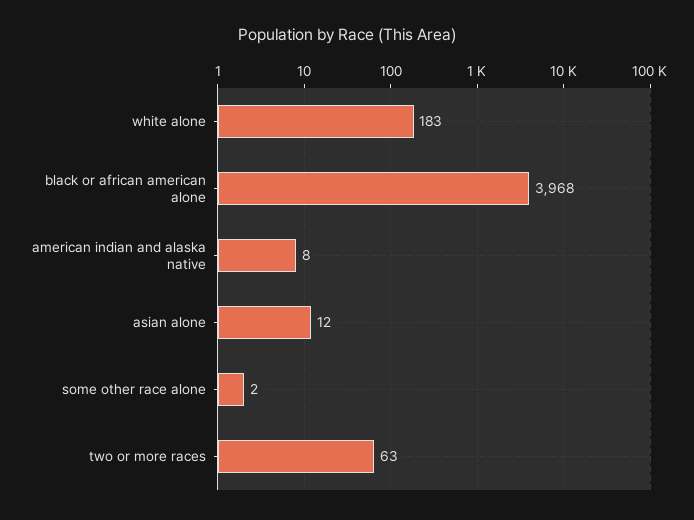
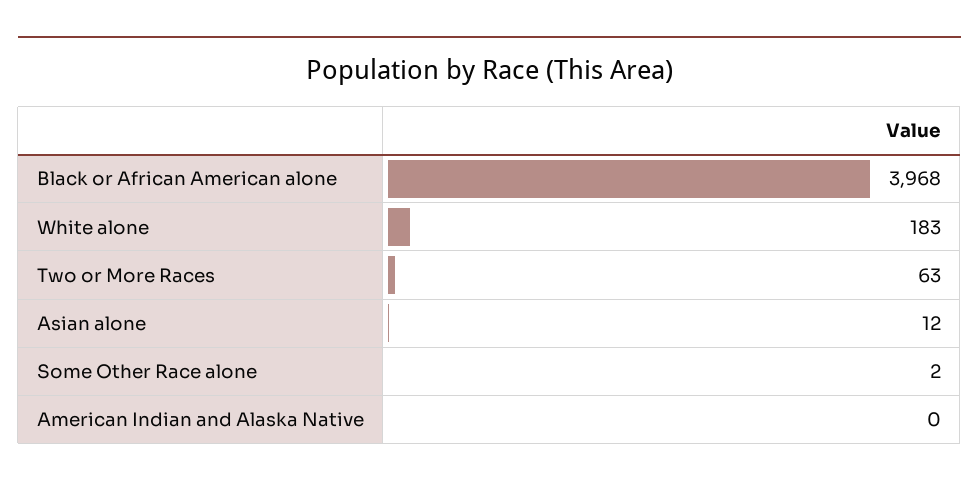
  {
    "white alone": 183,
    "black or african american alone": 3968,
-   "american indian and alaska native": 8,
+   "american indian and alaska native": 0,
    "asian alone": 12,
    "some other race alone": 2,
    "two or more races": 63
  }

